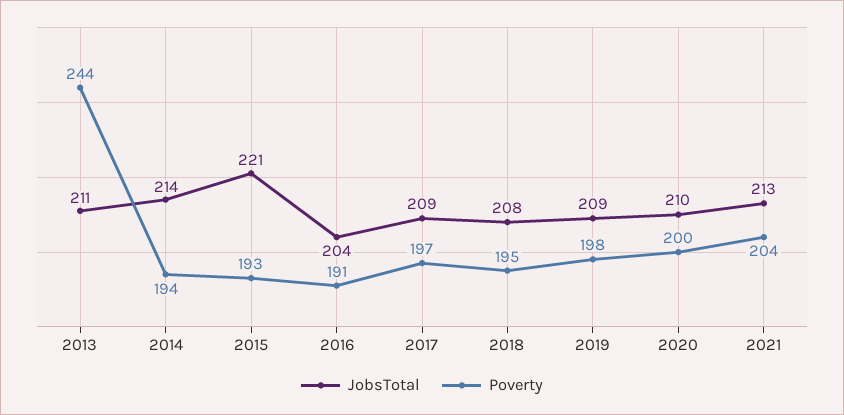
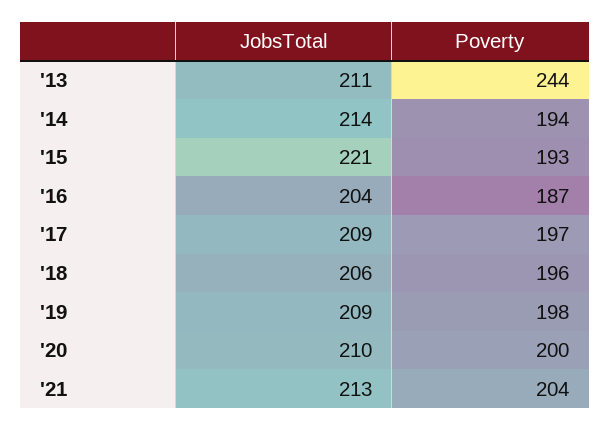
  {
    "JobsTotal": {
      "2013": 211,
      "2014": 214,
      "2015": 221,
      "2016": 204,
      "2017": 209,
-     "2018": 208,
+     "2018": 206,
      "2019": 209,
      "2020": 210,
      "2021": 213
    },
    "Poverty": {
      "2013": 244,
      "2014": 194,
      "2015": 193,
-     "2016": 191,
+     "2016": 187,
      "2017": 197,
-     "2018": 195,
+     "2018": 196,
      "2019": 198,
      "2020": 200,
      "2021": 204
    }
  }

